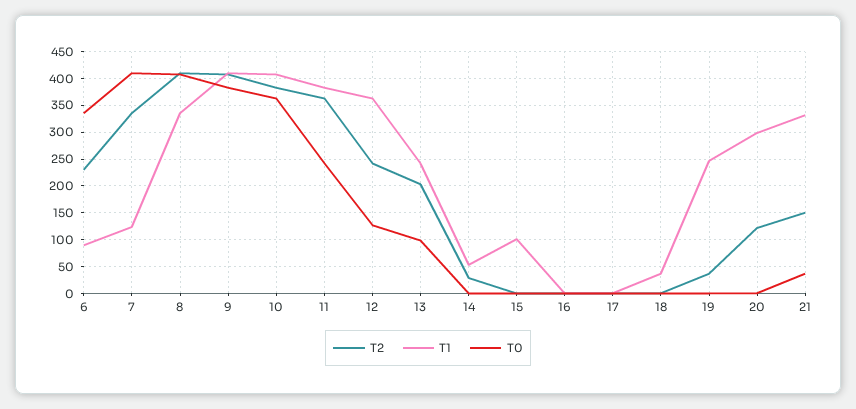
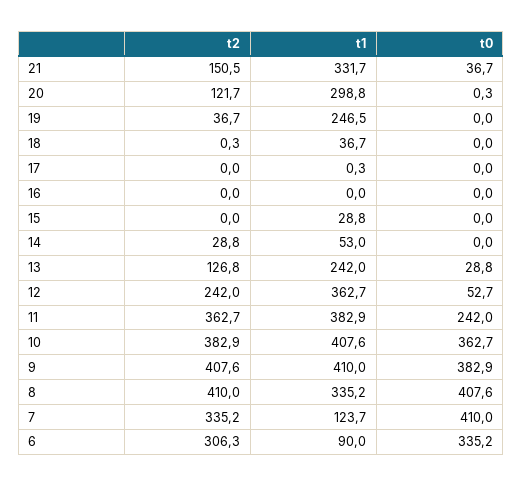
  {
    "T2": {
-     "6": 225,
+     "6": 306.3,
      "7": 335.2,
      "8": 410,
      "9": 407.6,
      "10": 382.9,
      "11": 362.7,
      "12": 242,
-     "13": 200,
+     "13": 126.8,
      "14": 28.8,
      "15": 0,
      "16": 0,
      "17": 0,
      "18": 0.3,
      "19": 36.7,
      "20": 121.7,
      "21": 150.5
    },
    "T1": {
      "6": 90,
      "7": 123.7,
      "8": 335.2,
      "9": 410,
      "10": 407.6,
      "11": 382.9,
      "12": 362.7,
      "13": 242,
      "14": 53,
-     "15": 100,
+     "15": 28.8,
      "16": 0,
      "17": 0.3,
      "18": 36.7,
      "19": 246.5,
      "20": 298.8,
      "21": 331.7
    },
    "T0": {
      "6": 335.2,
      "7": 410,
      "8": 407.6,
      "9": 382.9,
      "10": 362.7,
      "11": 242,
-     "12": 125,
+     "12": 52.7,
-     "13": 100,
+     "13": 28.8,
      "14": 0,
      "15": 0,
      "16": 0,
      "17": 0,
      "18": 0,
      "19": 0,
      "20": 0.3,
      "21": 36.7
    }
  }

